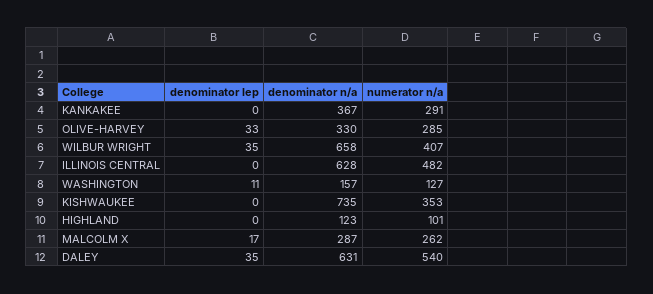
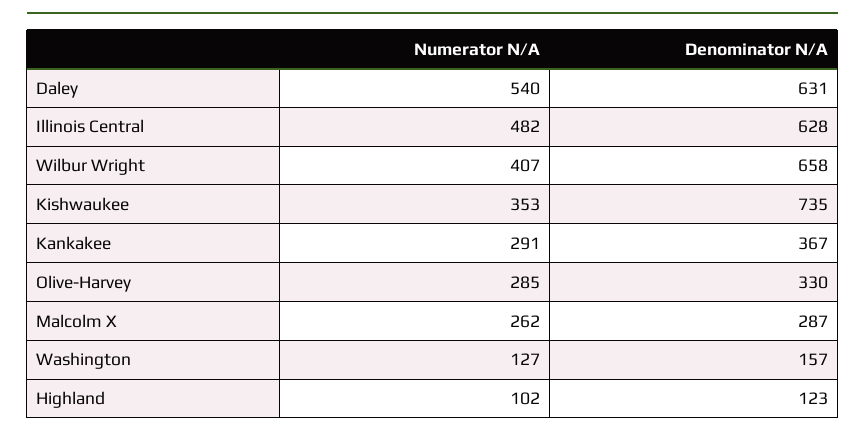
  {
-   "denominator lep": {
-     "KANKAKEE": 0,
-     "OLIVE-HARVEY": 33,
-     "WILBUR WRIGHT": 35,
-     "ILLINOIS CENTRAL": 0,
-     "WASHINGTON": 11,
-     "KISHWAUKEE": 0,
-     "HIGHLAND": 0,
-     "MALCOLM X": 17,
-     "DALEY": 35
-   },
    "denominator n/a": {
      "KANKAKEE": 367,
      "OLIVE-HARVEY": 330,
      "WILBUR WRIGHT": 658,
      "ILLINOIS CENTRAL": 628,
      "WASHINGTON": 157,
      "KISHWAUKEE": 735,
      "HIGHLAND": 123,
      "MALCOLM X": 287,
      "DALEY": 631
    },
    "numerator n/a": {
      "KANKAKEE": 291,
      "OLIVE-HARVEY": 285,
      "WILBUR WRIGHT": 407,
      "ILLINOIS CENTRAL": 482,
      "WASHINGTON": 127,
      "KISHWAUKEE": 353,
-     "HIGHLAND": 101,
+     "HIGHLAND": 102,
      "MALCOLM X": 262,
      "DALEY": 540
    }
  }

